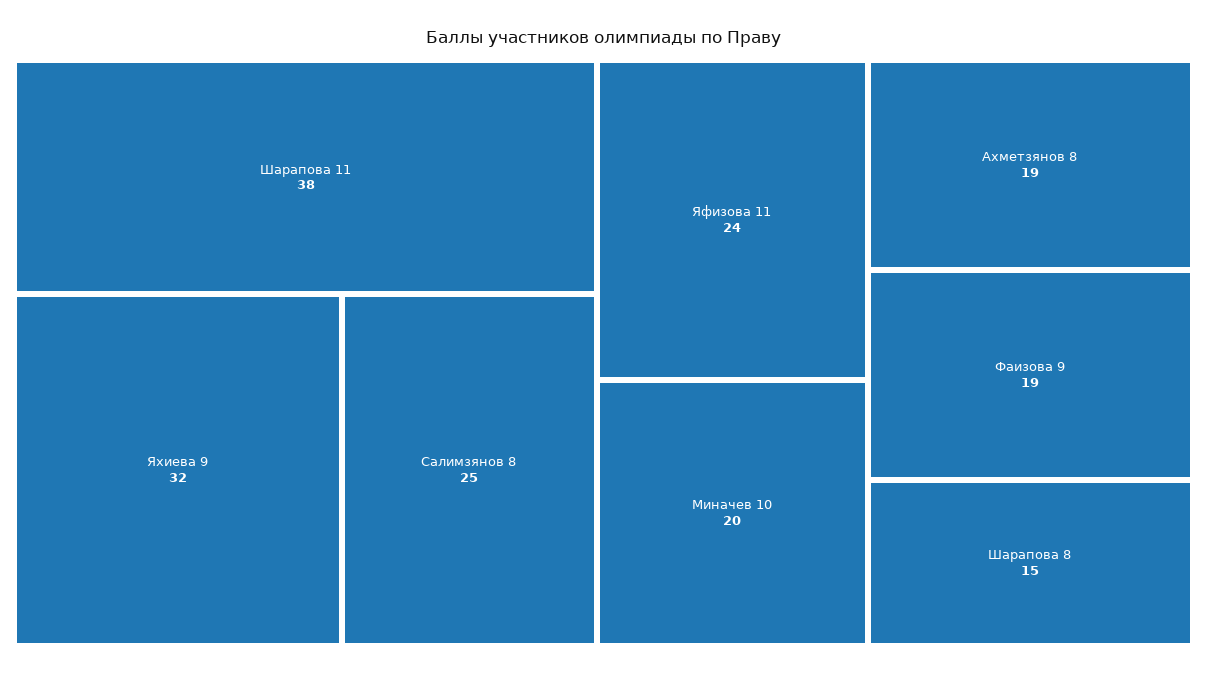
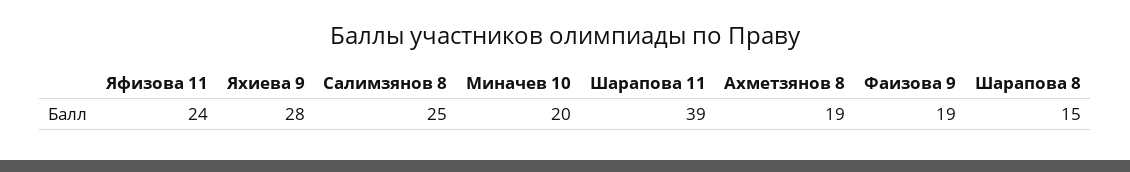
  {
-   "Шарапова 11": 38,
+   "Шарапова 11": 39,
-   "Яхиева 9": 32,
+   "Яхиева 9": 28,
    "Салимзянов 8": 25,
    "Яфизова 11": 24,
    "Миначев 10": 20,
    "Ахметзянов 8": 19,
    "Фаизова 9": 19,
    "Шарапова 8": 15
  }

